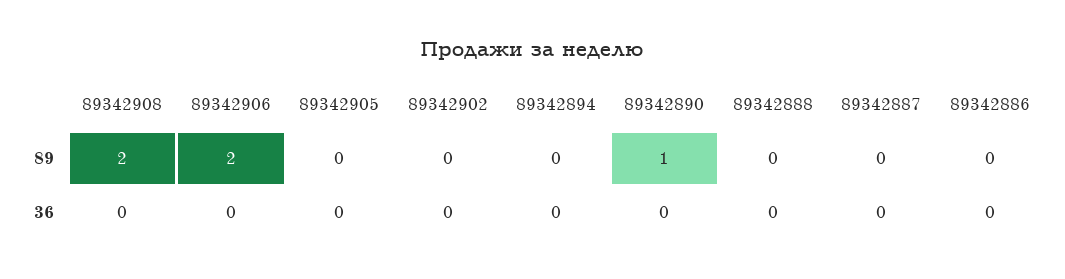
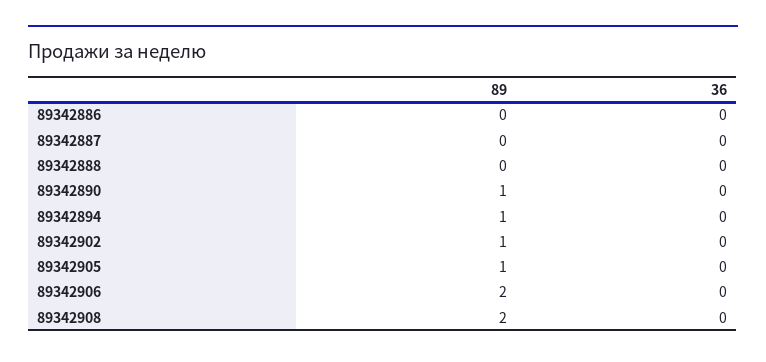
  {
    "89342908": {
      "89": 2,
      "36": 0
    },
    "89342906": {
      "89": 2,
      "36": 0
    },
    "89342905": {
-     "89": 0,
+     "89": 1,
      "36": 0
    },
    "89342902": {
-     "89": 0,
+     "89": 1,
      "36": 0
    },
    "89342894": {
-     "89": 0,
+     "89": 1,
      "36": 0
    },
    "89342890": {
      "89": 1,
      "36": 0
    },
    "89342888": {
      "89": 0,
      "36": 0
    },
    "89342887": {
      "89": 0,
      "36": 0
    },
    "89342886": {
      "89": 0,
      "36": 0
    }
  }

